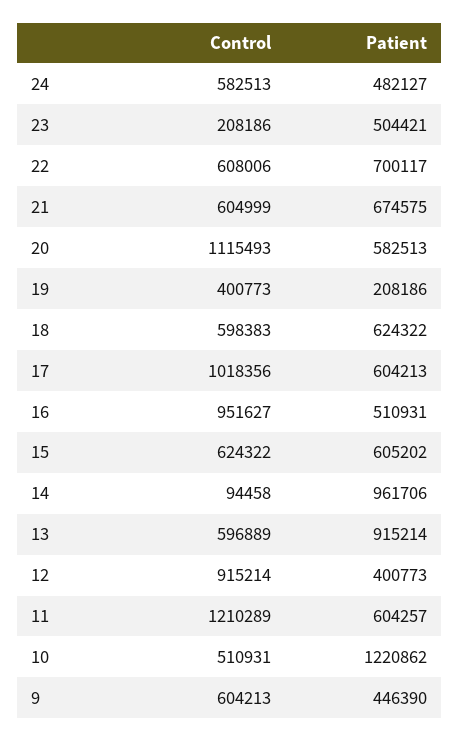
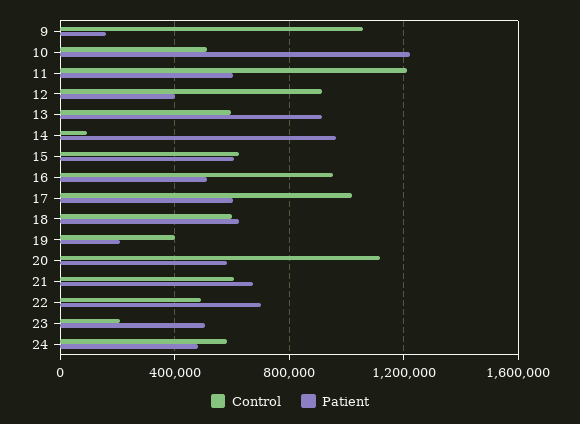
  {
    "Control": {
      "24": 582513,
      "23": 208186,
-     "22": 608006,
+     "22": 500000,
      "21": 604999,
      "20": 1115493,
      "19": 400773,
      "18": 598383,
      "17": 1018356,
      "16": 951627,
      "15": 624322,
      "14": 94458,
      "13": 596889,
      "12": 915214,
      "11": 1210289,
      "10": 510931,
-     "9": 604213
+     "9": 1050000
    },
    "Patient": {
      "24": 482127,
      "23": 504421,
      "22": 700117,
      "21": 674575,
      "20": 582513,
      "19": 208186,
      "18": 624322,
      "17": 604213,
      "16": 510931,
      "15": 605202,
      "14": 961706,
      "13": 915214,
      "12": 400773,
      "11": 604257,
      "10": 1220862,
-     "9": 446390
+     "9": 150000
    }
  }

